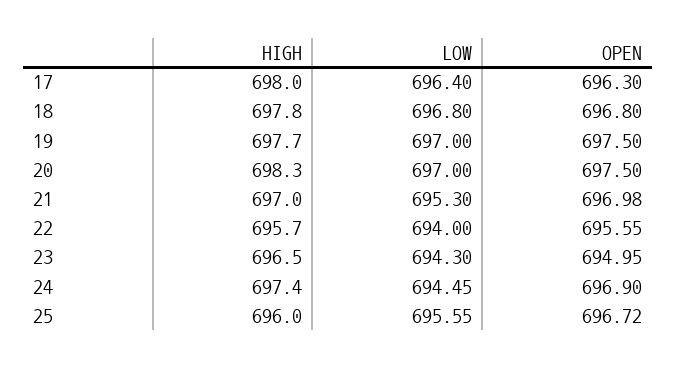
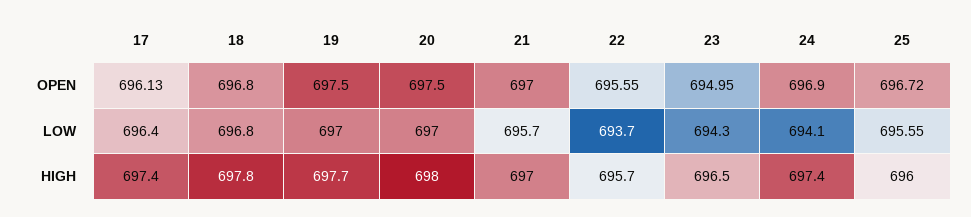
  {
    "HIGH": {
-     "17": 698,
+     "17": 697.4,
      "18": 697.8,
      "19": 697.7,
-     "20": 698.3,
+     "20": 698,
      "21": 697,
      "22": 695.7,
      "23": 696.5,
      "24": 697.4,
      "25": 696
    },
    "LOW": {
      "17": 696.4,
      "18": 696.8,
      "19": 697,
      "20": 697,
-     "21": 695.3,
+     "21": 695.7,
-     "22": 694,
+     "22": 693.7,
      "23": 694.3,
-     "24": 694.45,
+     "24": 694.1,
      "25": 695.55
    },
    "OPEN": {
-     "17": 696.3,
+     "17": 696.13,
      "18": 696.8,
      "19": 697.5,
      "20": 697.5,
-     "21": 696.98,
+     "21": 697,
      "22": 695.55,
      "23": 694.95,
      "24": 696.9,
      "25": 696.72
    }
  }

